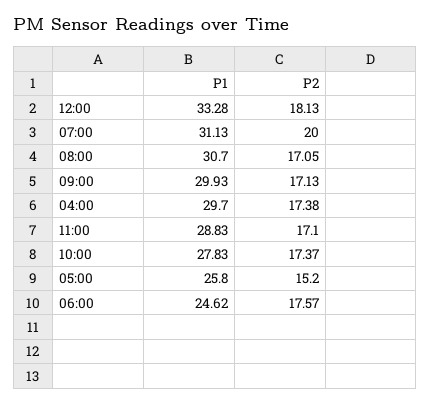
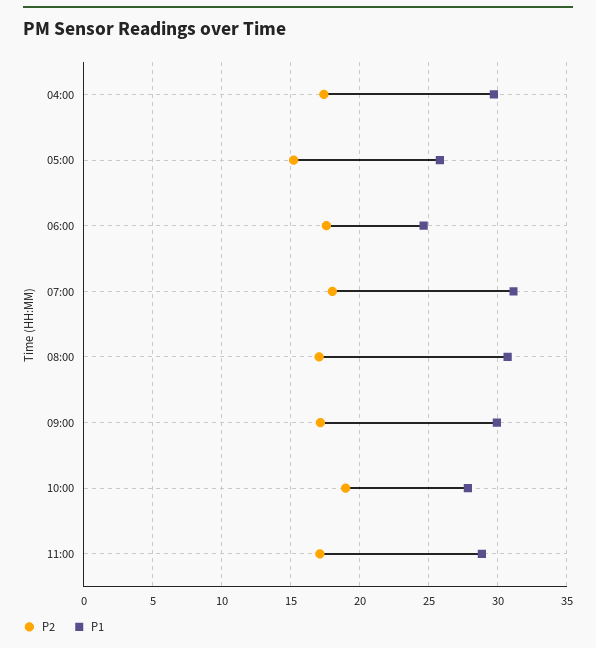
  {
    "P1": {
-     "12:00": 33.28,
      "07:00": 31.13,
      "08:00": 30.7,
      "09:00": 29.93,
      "04:00": 29.7,
      "11:00": 28.83,
      "10:00": 27.83,
      "05:00": 25.8,
      "06:00": 24.62
    },
    "P2": {
-     "12:00": 18.13,
-     "07:00": 20,
+     "07:00": 18,
      "08:00": 17.05,
      "09:00": 17.13,
      "04:00": 17.38,
      "11:00": 17.1,
-     "10:00": 17.37,
+     "10:00": 19,
      "05:00": 15.2,
      "06:00": 17.57
    }
  }

